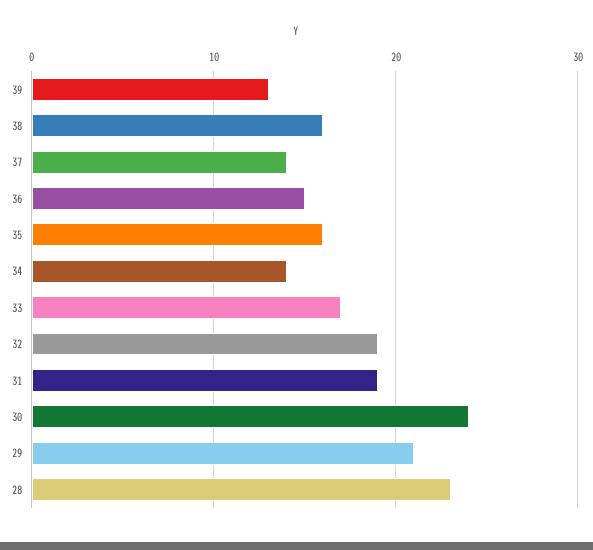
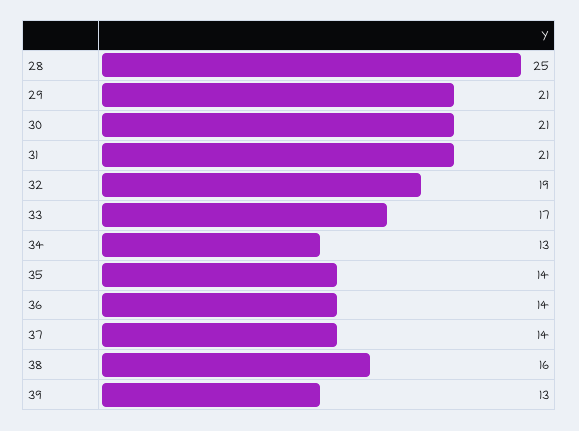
  {
    "39": 13,
    "38": 16,
    "37": 14,
-   "36": 15,
+   "36": 14,
-   "35": 16,
+   "35": 14,
-   "34": 14,
+   "34": 13,
    "33": 17,
    "32": 19,
-   "31": 19,
+   "31": 21,
-   "30": 24,
+   "30": 21,
    "29": 21,
-   "28": 23
+   "28": 25
  }

